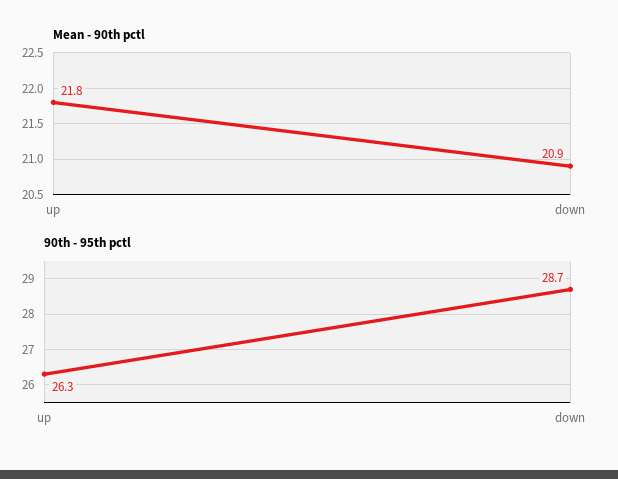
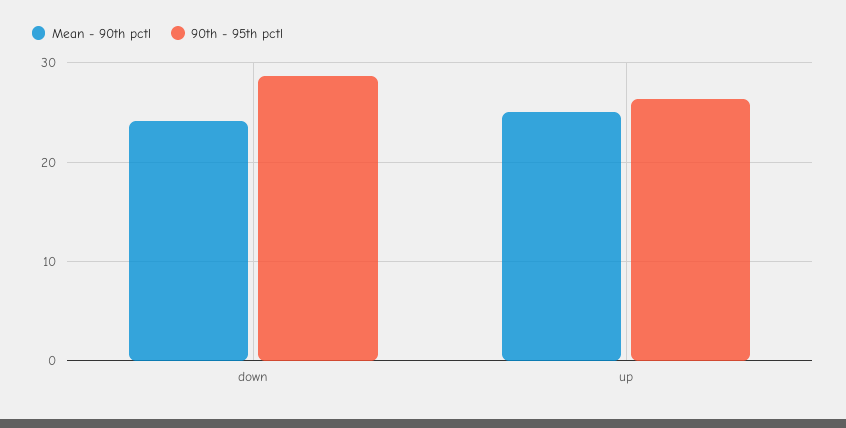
  {
    "Mean - 90th pctl": {
-     "up": 21.8,
+     "up": 25,
-     "down": 20.9
+     "down": 24
    },
    "90th - 95th pctl": {
      "up": 26.3,
      "down": 28.7
    }
  }

